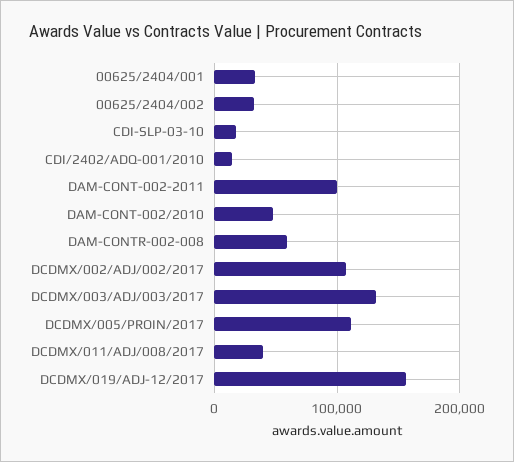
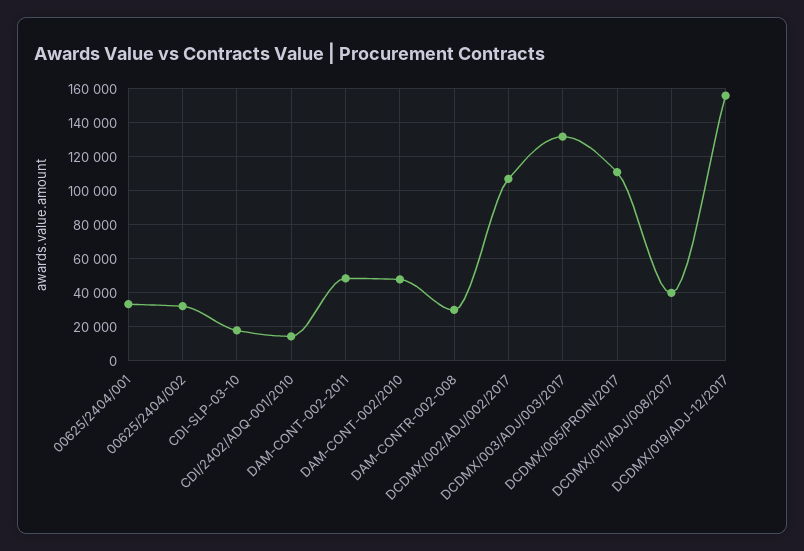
  {
    "00625/2404/001": 35000,
    "00625/2404/002": 30000,
    "CDI-SLP-03-10": 20000,
    "CDI/2402/ADQ-001/2010": 15000,
-   "DAM-CONT-002-2011": 100000,
+   "DAM-CONT-002-2011": 50000,
    "DAM-CONT-002/2010": 50000,
-   "DAM-CONTR-002-008": 60000,
+   "DAM-CONTR-002-008": 30000,
    "DCDMX/002/ADJ/002/2017": 105000,
    "DCDMX/003/ADJ/003/2017": 130000,
    "DCDMX/005/PROIN/2017": 110000,
    "DCDMX/011/ADJ/008/2017": 40000,
    "DCDMX/019/ADJ-12/2017": 155000
  }

